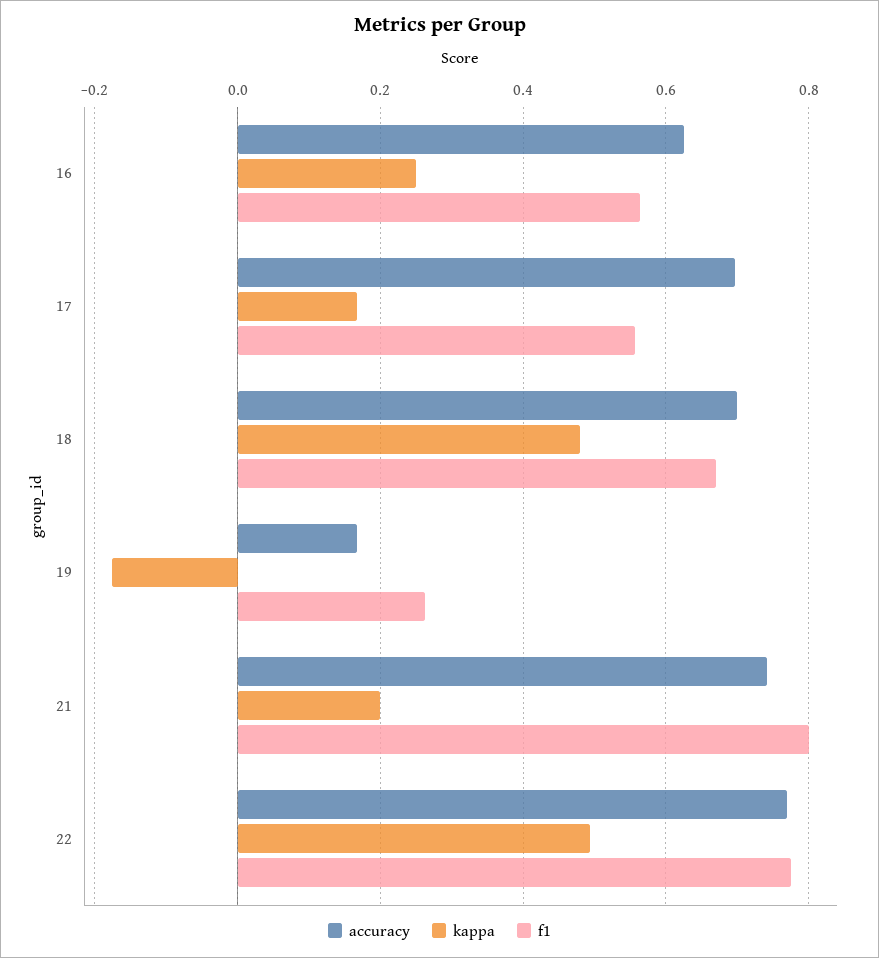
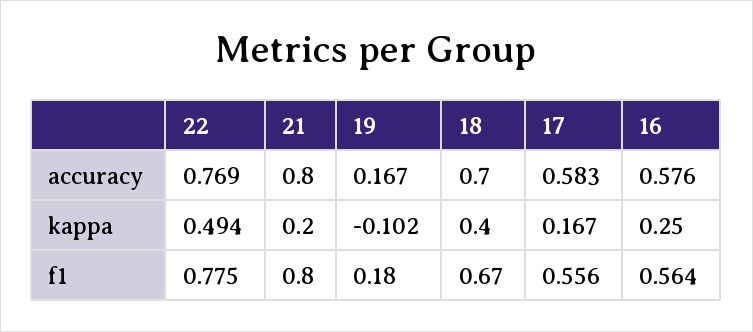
  {
    "accuracy": {
-     "16": 0.62,
+     "16": 0.576,
-     "17": 0.7,
+     "17": 0.583,
      "18": 0.7,
      "19": 0.167,
-     "21": 0.74,
+     "21": 0.8,
      "22": 0.769
    },
    "kappa": {
      "16": 0.25,
      "17": 0.167,
-     "18": 0.48,
+     "18": 0.4,
-     "19": -0.18,
+     "19": -0.102,
      "21": 0.2,
      "22": 0.494
    },
    "f1": {
      "16": 0.564,
      "17": 0.556,
      "18": 0.67,
-     "19": 0.26,
+     "19": 0.18,
      "21": 0.8,
      "22": 0.775
    }
  }

